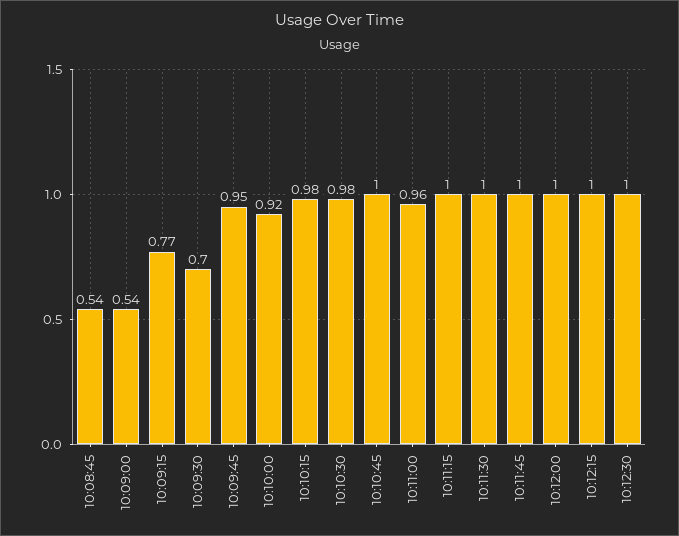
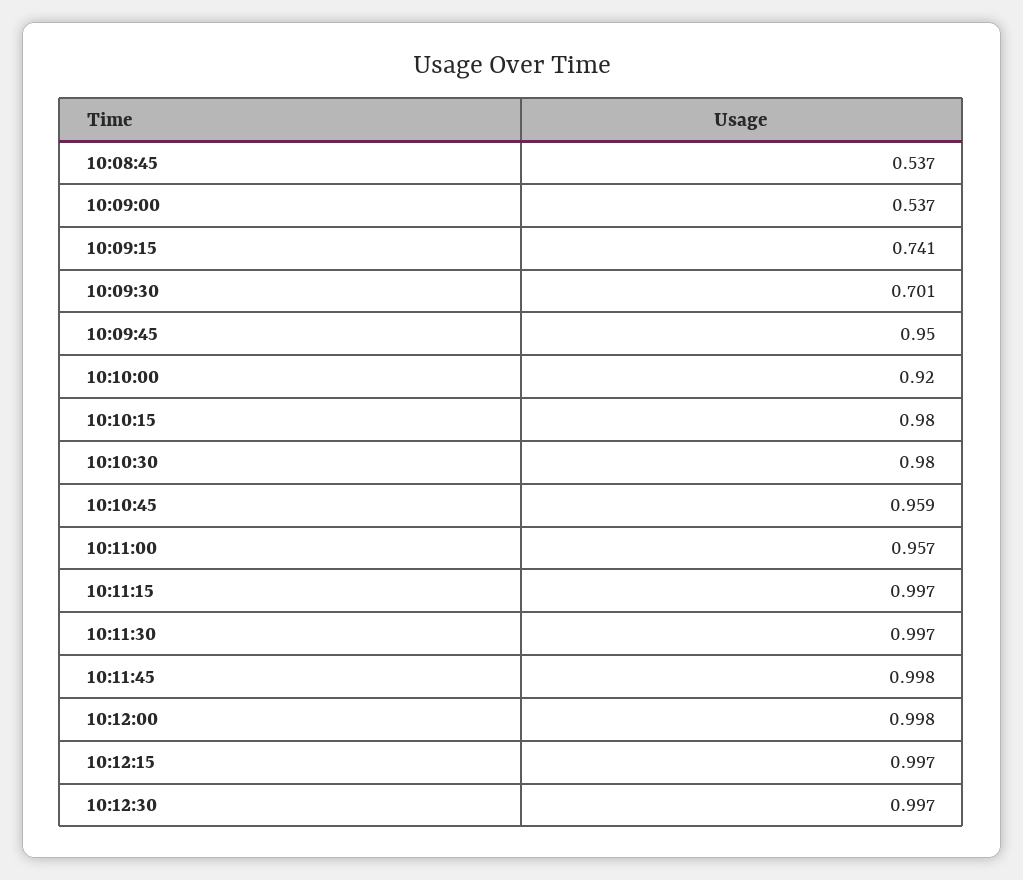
  {
    "10:08:45": 0.537,
    "10:09:00": 0.537,
-   "10:09:15": 0.77,
+   "10:09:15": 0.741,
    "10:09:30": 0.701,
    "10:09:45": 0.95,
    "10:10:00": 0.92,
    "10:10:15": 0.98,
    "10:10:30": 0.98,
-   "10:10:45": 1,
+   "10:10:45": 0.959,
    "10:11:00": 0.957,
    "10:11:15": 0.997,
    "10:11:30": 0.997,
    "10:11:45": 0.998,
    "10:12:00": 0.998,
    "10:12:15": 0.997,
    "10:12:30": 0.997
  }

